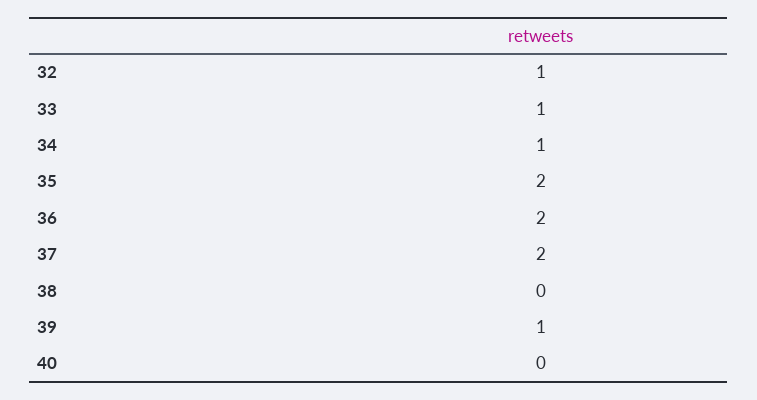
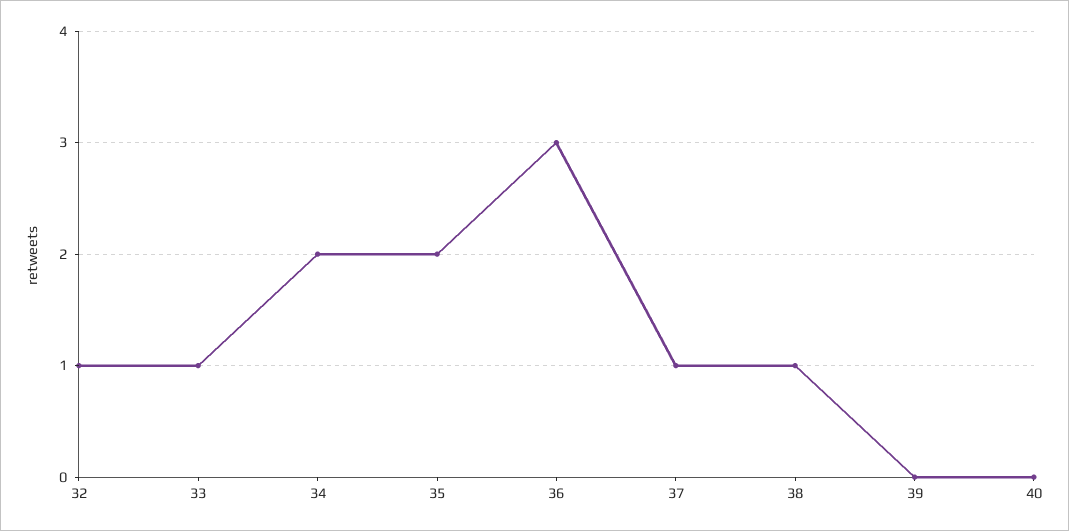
  {
    "32": 1,
    "33": 1,
-   "34": 1,
+   "34": 2,
    "35": 2,
-   "36": 2,
+   "36": 3,
-   "37": 2,
+   "37": 1,
-   "38": 0,
+   "38": 1,
-   "39": 1,
+   "39": 0,
    "40": 0
  }

